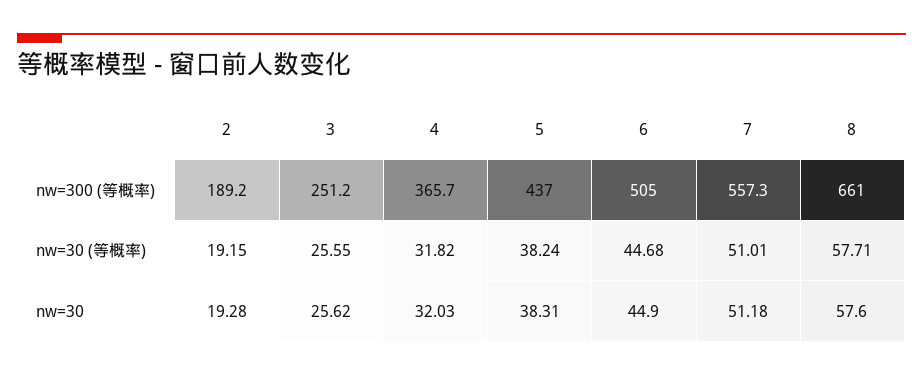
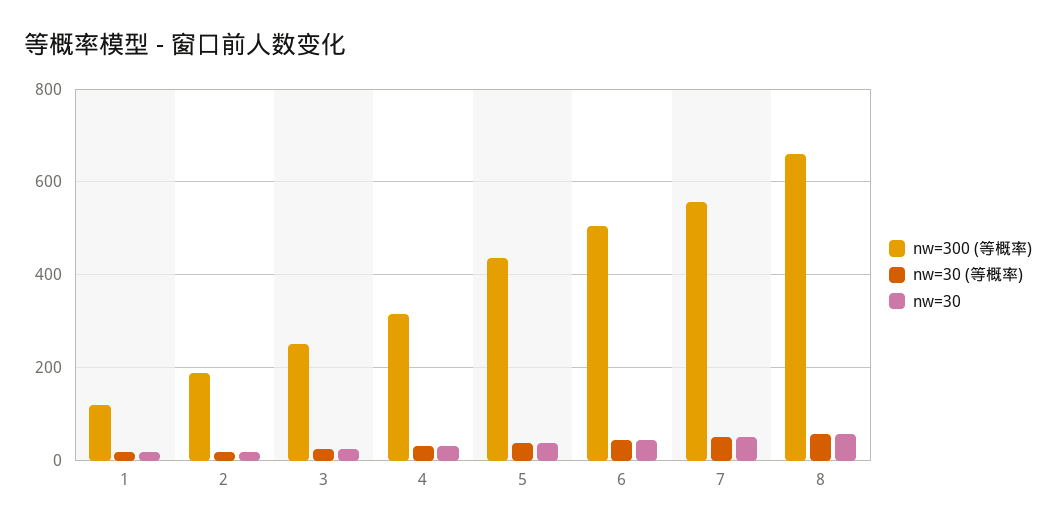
  {
    "nw=300 (等概率)": {
      "2": 189.2,
      "3": 251.2,
-     "4": 365.7,
+     "4": 320,
      "5": 437,
      "6": 505,
      "7": 557.3,
-     "8": 661
+     "8": 661,
+     "1": 120
    },
    "nw=30 (等概率)": {
      "2": 19.15,
      "3": 25.55,
      "4": 31.82,
      "5": 38.24,
      "6": 44.68,
      "7": 51.01,
-     "8": 57.71
+     "8": 57.71,
+     "1": 20
    },
    "nw=30": {
      "2": 19.28,
      "3": 25.62,
      "4": 32.03,
      "5": 38.31,
      "6": 44.9,
      "7": 51.18,
-     "8": 57.6
+     "8": 57.6,
+     "1": 20
    }
  }

